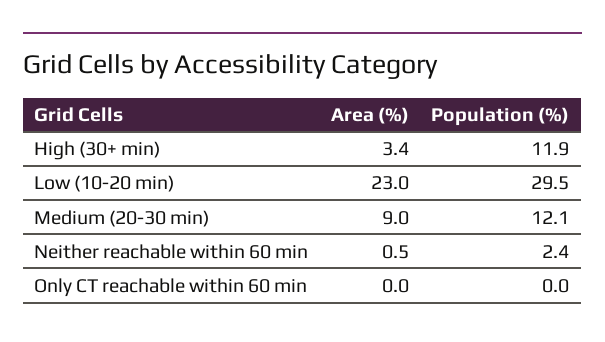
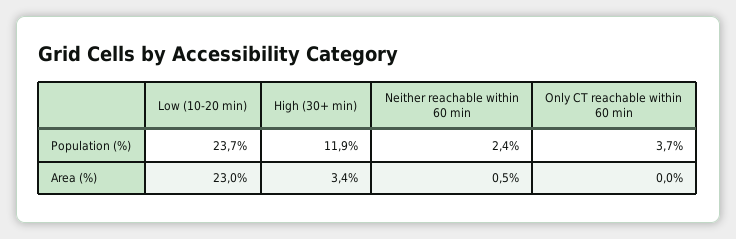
  {
    "Area (%)": {
      "High (30+ min)": 3.4,
      "Low (10-20 min)": 23,
-     "Medium (20-30 min)": 9,
      "Neither reachable within 60 min": 0.5,
      "Only CT reachable within 60 min": 0
    },
    "Population (%)": {
      "High (30+ min)": 11.9,
-     "Low (10-20 min)": 29.5,
+     "Low (10-20 min)": 23.7,
-     "Medium (20-30 min)": 12.1,
      "Neither reachable within 60 min": 2.4,
-     "Only CT reachable within 60 min": 0
+     "Only CT reachable within 60 min": 3.7
    }
  }

